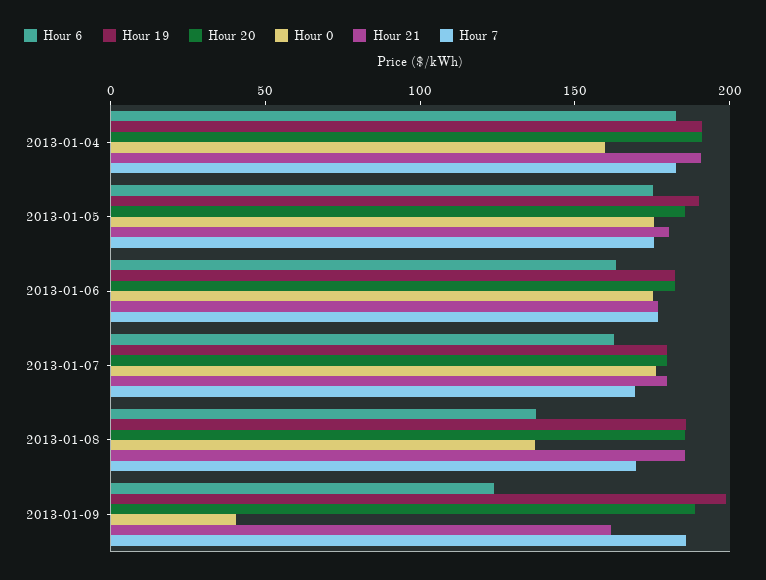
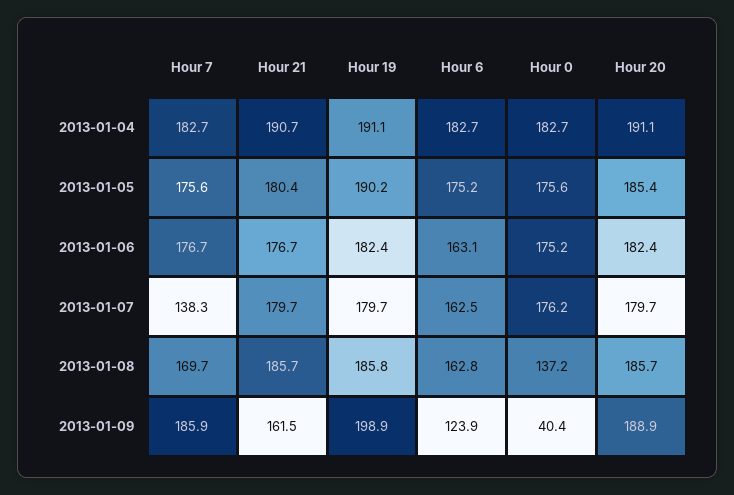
  {
    "Hour 6": {
      "2013-01-04": 182.7,
      "2013-01-05": 175.2,
      "2013-01-06": 163.1,
      "2013-01-07": 162.5,
-     "2013-01-08": 140,
+     "2013-01-08": 162.8,
      "2013-01-09": 123.9
    },
    "Hour 19": {
      "2013-01-04": 191.1,
      "2013-01-05": 190.2,
      "2013-01-06": 182.4,
      "2013-01-07": 179.7,
      "2013-01-08": 185.8,
      "2013-01-09": 198.9
    },
    "Hour 20": {
      "2013-01-04": 191.1,
      "2013-01-05": 185.4,
      "2013-01-06": 182.4,
      "2013-01-07": 179.7,
      "2013-01-08": 185.7,
      "2013-01-09": 188.9
    },
    "Hour 0": {
-     "2013-01-04": 160,
+     "2013-01-04": 182.7,
      "2013-01-05": 175.6,
      "2013-01-06": 175.2,
      "2013-01-07": 176.2,
      "2013-01-08": 137.2,
      "2013-01-09": 40.4
    },
    "Hour 21": {
      "2013-01-04": 190.7,
      "2013-01-05": 180.4,
      "2013-01-06": 176.7,
      "2013-01-07": 179.7,
      "2013-01-08": 185.7,
      "2013-01-09": 161.5
    },
    "Hour 7": {
      "2013-01-04": 182.7,
      "2013-01-05": 175.6,
      "2013-01-06": 176.7,
-     "2013-01-07": 170,
+     "2013-01-07": 138.3,
      "2013-01-08": 169.7,
      "2013-01-09": 185.9
    }
  }

